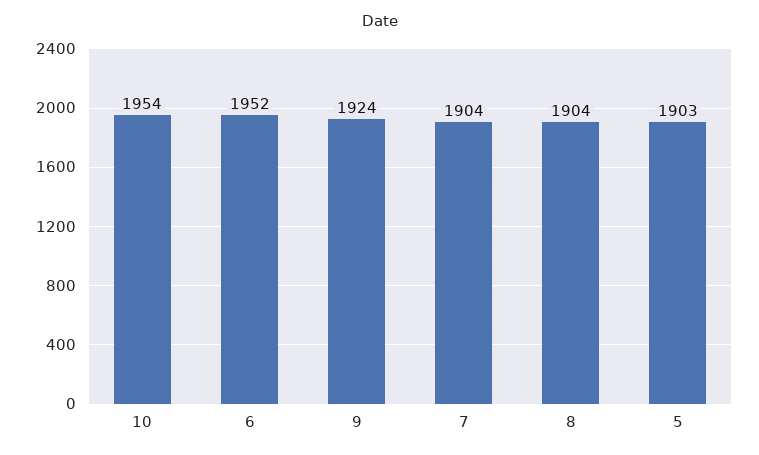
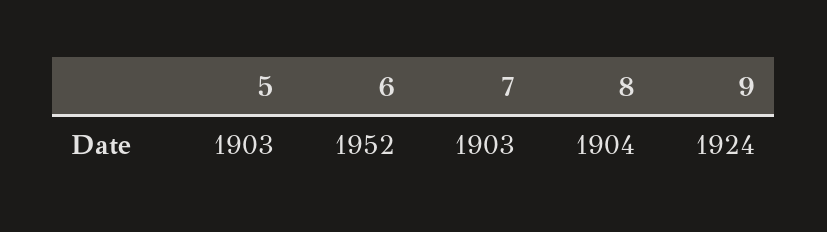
  {
-   "10": 1954,
    "6": 1952,
    "9": 1924,
-   "7": 1904,
+   "7": 1903,
    "8": 1904,
    "5": 1903
  }

